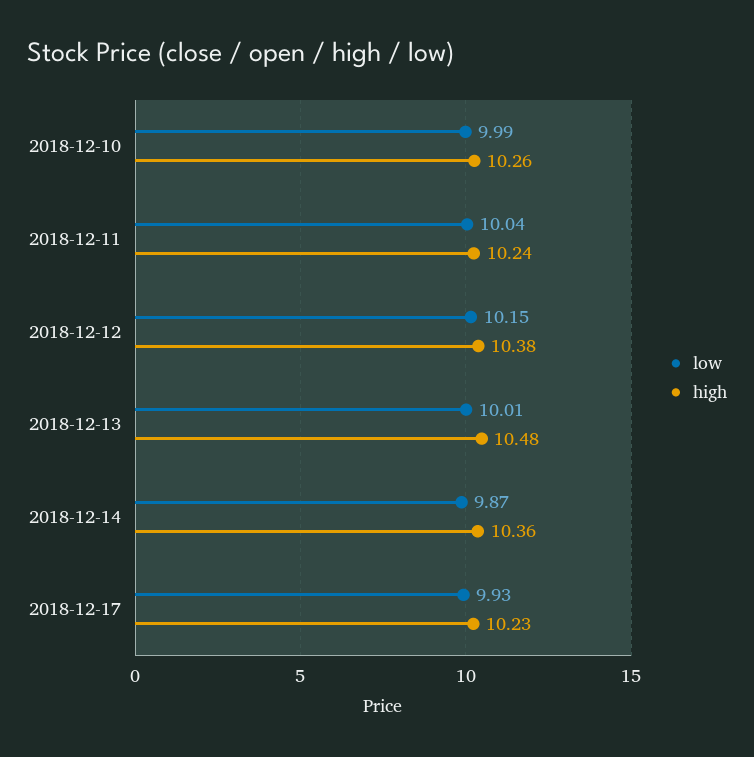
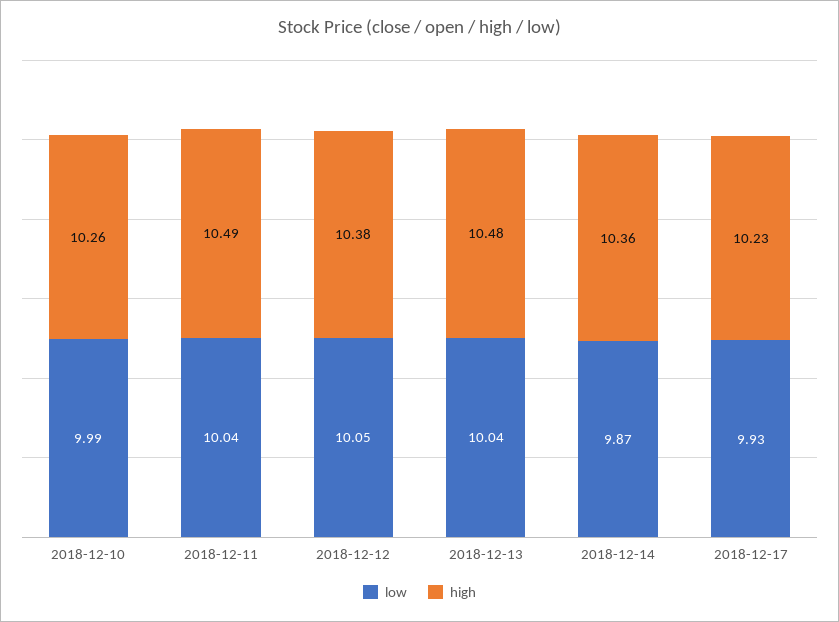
  {
    "low": {
      "2018-12-10": 9.99,
      "2018-12-11": 10.04,
-     "2018-12-12": 10.15,
+     "2018-12-12": 10.05,
-     "2018-12-13": 10.01,
+     "2018-12-13": 10.04,
      "2018-12-14": 9.87,
      "2018-12-17": 9.93
    },
    "high": {
      "2018-12-10": 10.26,
-     "2018-12-11": 10.24,
+     "2018-12-11": 10.49,
      "2018-12-12": 10.38,
      "2018-12-13": 10.48,
      "2018-12-14": 10.36,
      "2018-12-17": 10.23
    }
  }

